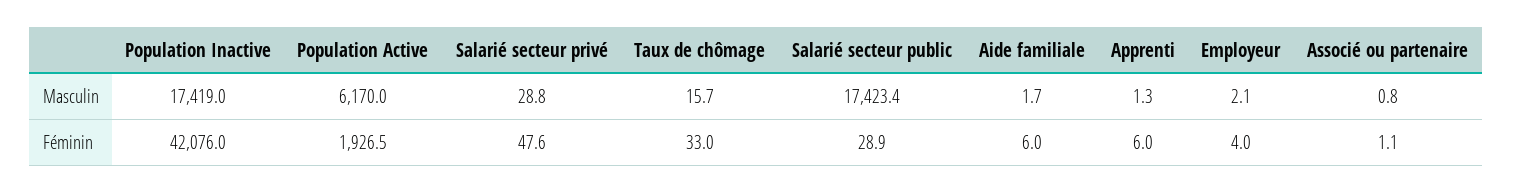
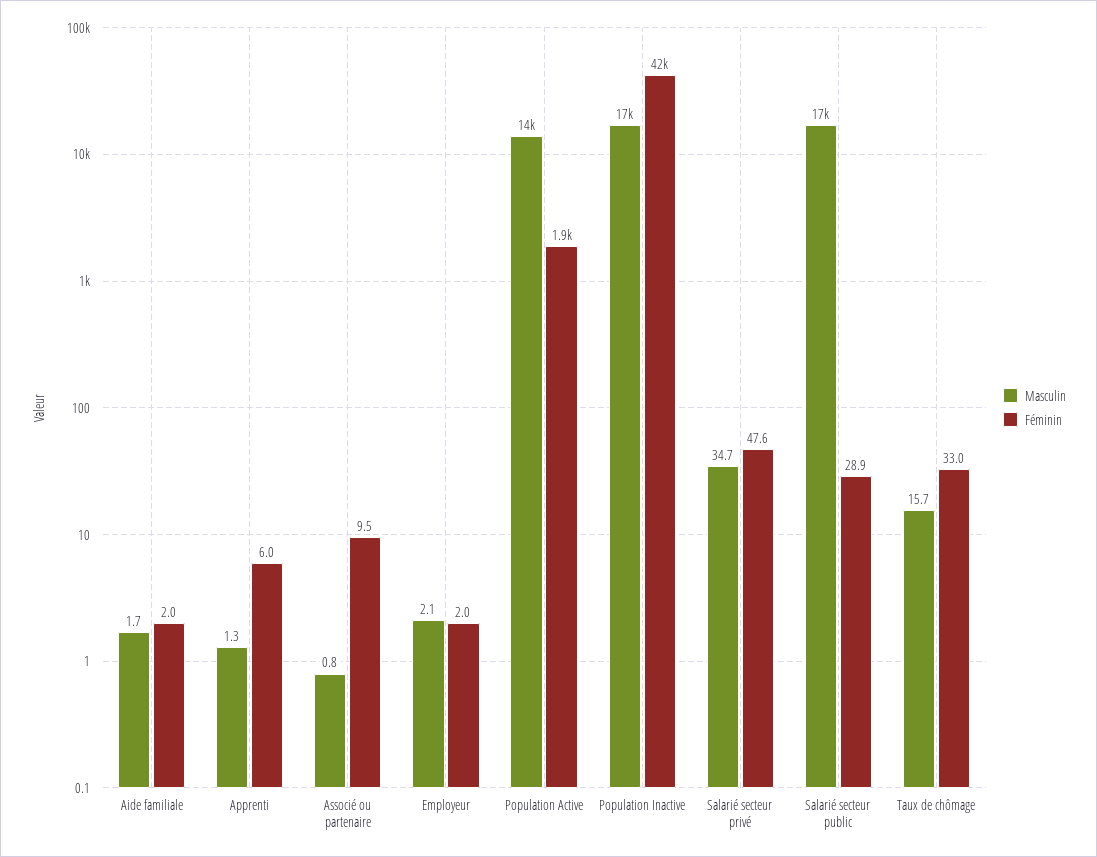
  {
    "Masculin": {
      "Population Inactive": 17419,
-     "Population Active": 6170,
+     "Population Active": 14000,
-     "Salarié secteur privé": 28.8,
+     "Salarié secteur privé": 34.7,
      "Taux de chômage": 15.7,
      "Salarié secteur public": 17423.4,
      "Aide familiale": 1.7,
      "Apprenti": 1.3,
      "Employeur": 2.1,
      "Associé ou partenaire": 0.8
    },
    "Féminin": {
      "Population Inactive": 42076,
      "Population Active": 1926.5,
      "Salarié secteur privé": 47.6,
      "Taux de chômage": 33,
      "Salarié secteur public": 28.9,
-     "Aide familiale": 6,
+     "Aide familiale": 2,
      "Apprenti": 6,
-     "Employeur": 4,
+     "Employeur": 2,
-     "Associé ou partenaire": 1.1
+     "Associé ou partenaire": 9.5
    }
  }

